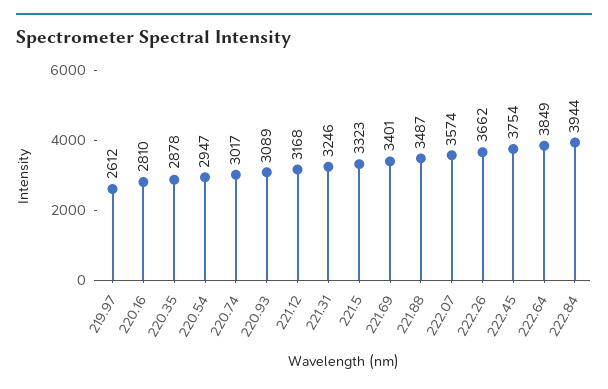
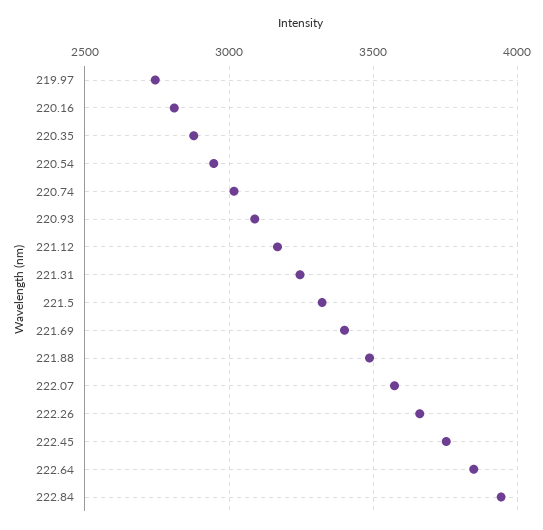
  {
-   "219.97": 2612,
+   "219.97": 2750,
    "220.16": 2810,
    "220.35": 2878,
    "220.54": 2947,
    "220.74": 3017,
    "220.93": 3089,
    "221.12": 3168,
    "221.31": 3246,
    "221.5": 3323,
    "221.69": 3401,
    "221.88": 3487,
    "222.07": 3574,
    "222.26": 3662,
    "222.45": 3754,
    "222.64": 3849,
    "222.84": 3944
  }

